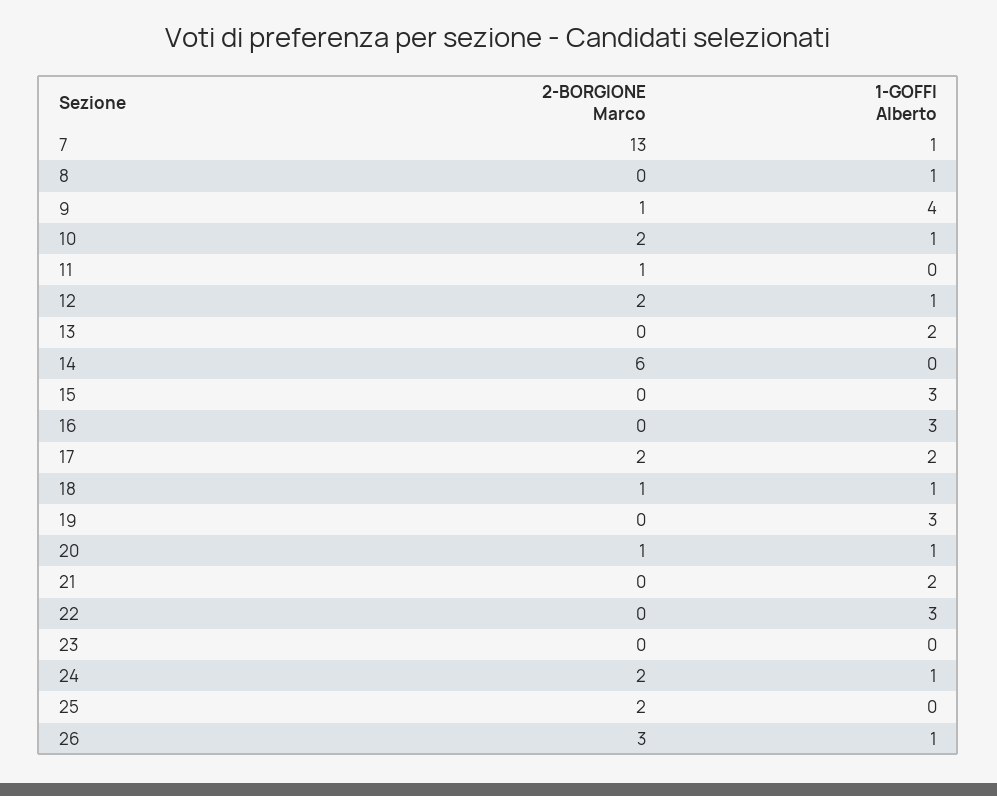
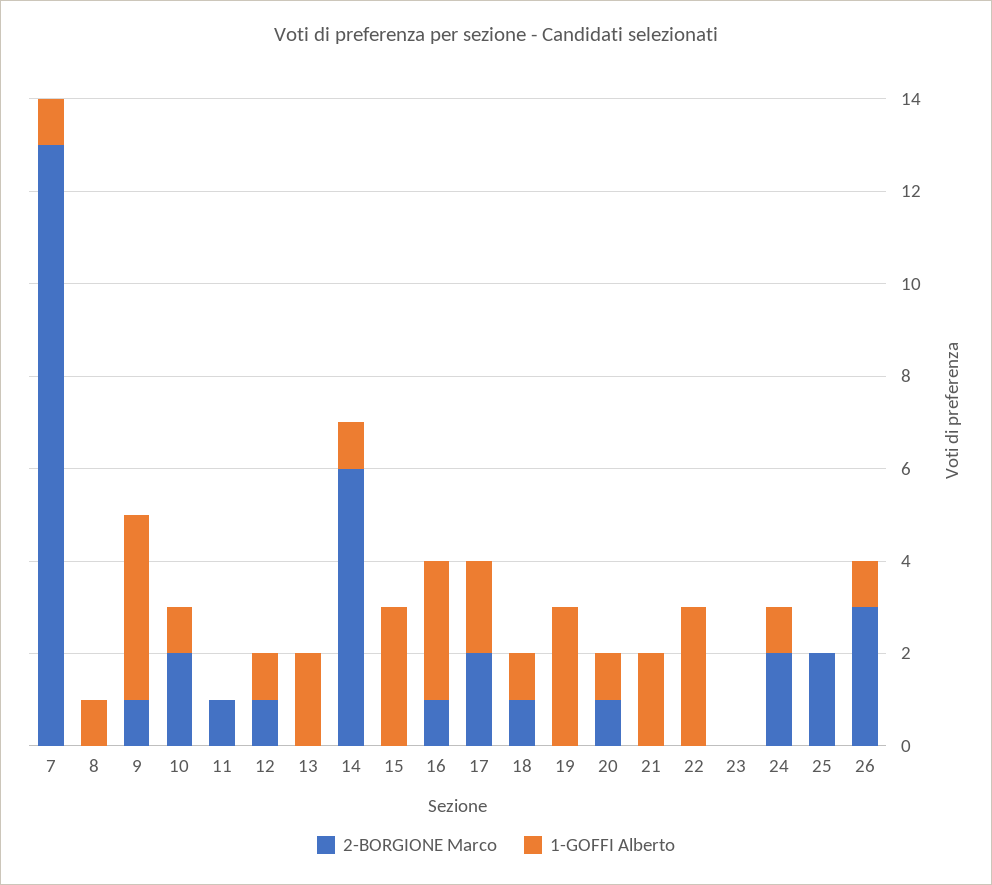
  {
    "2-BORGIONE Marco": {
      "7": 13,
      "8": 0,
      "9": 1,
      "10": 2,
      "11": 1,
-     "12": 2,
+     "12": 1,
      "13": 0,
      "14": 6,
      "15": 0,
-     "16": 0,
+     "16": 1,
      "17": 2,
      "18": 1,
      "19": 0,
      "20": 1,
      "21": 0,
      "22": 0,
      "23": 0,
      "24": 2,
      "25": 2,
      "26": 3
    },
    "1-GOFFI Alberto": {
      "7": 1,
      "8": 1,
      "9": 4,
      "10": 1,
      "11": 0,
      "12": 1,
      "13": 2,
-     "14": 0,
+     "14": 1,
      "15": 3,
      "16": 3,
      "17": 2,
      "18": 1,
      "19": 3,
      "20": 1,
      "21": 2,
      "22": 3,
      "23": 0,
      "24": 1,
      "25": 0,
      "26": 1
    }
  }

